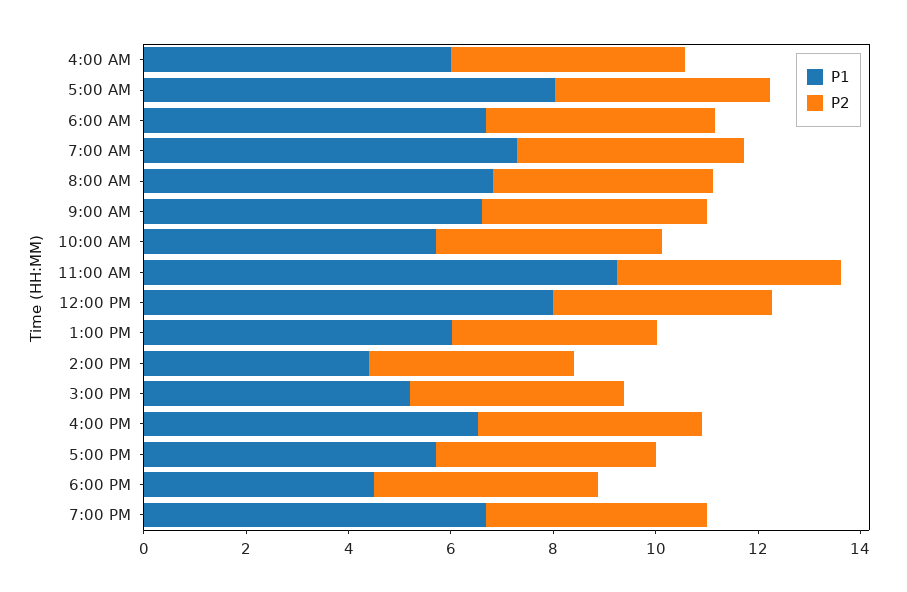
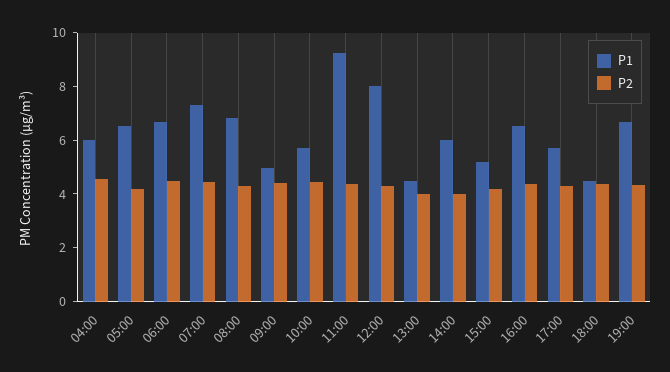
  {
    "P1": {
      "4:00 AM": 6,
-     "5:00 AM": 8,
+     "5:00 AM": 6.5,
      "6:00 AM": 6.5,
      "7:00 AM": 7.5,
      "8:00 AM": 7,
-     "9:00 AM": 6.5,
+     "9:00 AM": 5,
      "10:00 AM": 5.5,
      "11:00 AM": 9.5,
      "12:00 PM": 8,
-     "1:00 PM": 6,
+     "1:00 PM": 4.5,
-     "2:00 PM": 4.5,
+     "2:00 PM": 6,
      "3:00 PM": 5,
      "4:00 PM": 6.5,
      "5:00 PM": 5.5,
      "6:00 PM": 4.5,
      "7:00 PM": 6.5
    },
    "P2": {
      "4:00 AM": 4.5,
      "5:00 AM": 4,
      "6:00 AM": 4.5,
      "7:00 AM": 4.5,
      "8:00 AM": 4.5,
      "9:00 AM": 4.5,
      "10:00 AM": 4.5,
      "11:00 AM": 4.5,
      "12:00 PM": 4.5,
      "1:00 PM": 4,
      "2:00 PM": 4,
      "3:00 PM": 4,
      "4:00 PM": 4.5,
      "5:00 PM": 4.5,
      "6:00 PM": 4.5,
      "7:00 PM": 4.5
    }
  }

